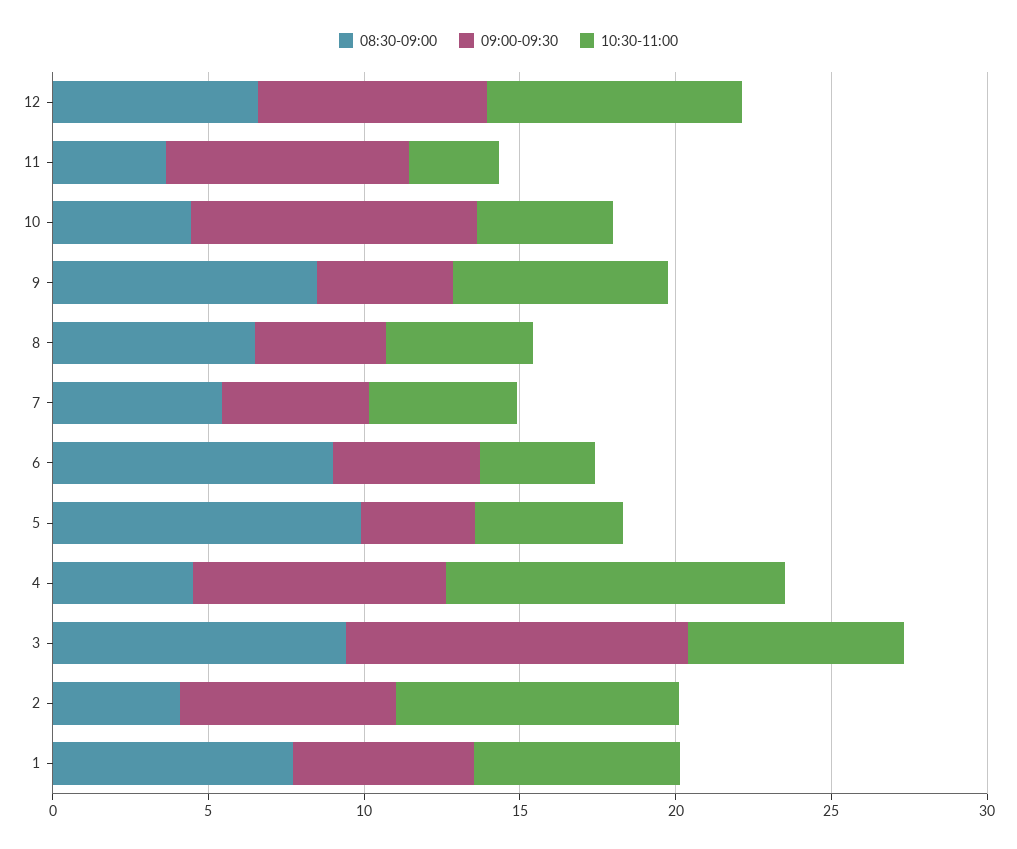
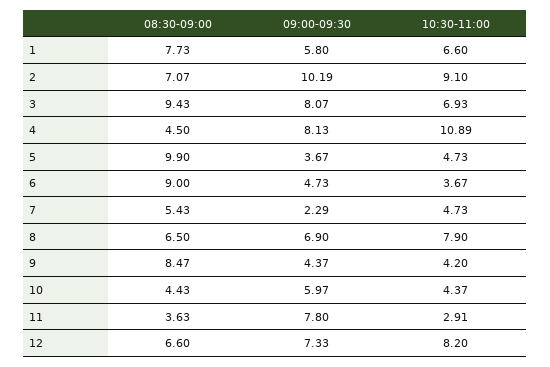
  {
    "08:30-09:00": {
      "12": 6.6,
      "11": 3.63,
      "10": 4.43,
      "9": 8.47,
      "8": 6.5,
      "7": 5.43,
      "6": 9,
      "5": 9.9,
      "4": 4.5,
      "3": 9.43,
-     "2": 4,
+     "2": 7.07,
      "1": 7.73
    },
    "09:00-09:30": {
      "12": 7.33,
      "11": 7.8,
-     "10": 9,
+     "10": 5.97,
      "9": 4.37,
-     "8": 4,
+     "8": 6.9,
-     "7": 5,
+     "7": 2.29,
      "6": 4.73,
      "5": 3.67,
      "4": 8.13,
-     "3": 11,
+     "3": 8.07,
-     "2": 7,
+     "2": 10.19,
      "1": 5.8
    },
    "10:30-11:00": {
      "12": 8.2,
      "11": 2.91,
      "10": 4.37,
-     "9": 7,
+     "9": 4.2,
-     "8": 5,
+     "8": 7.9,
      "7": 4.73,
      "6": 3.67,
      "5": 4.73,
      "4": 10.89,
      "3": 6.93,
      "2": 9.1,
      "1": 6.6
    }
  }

